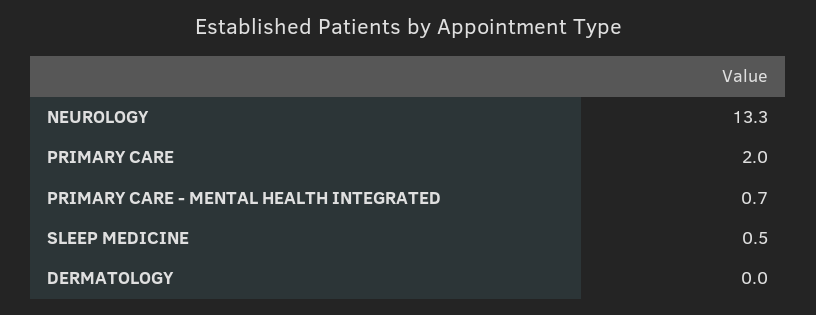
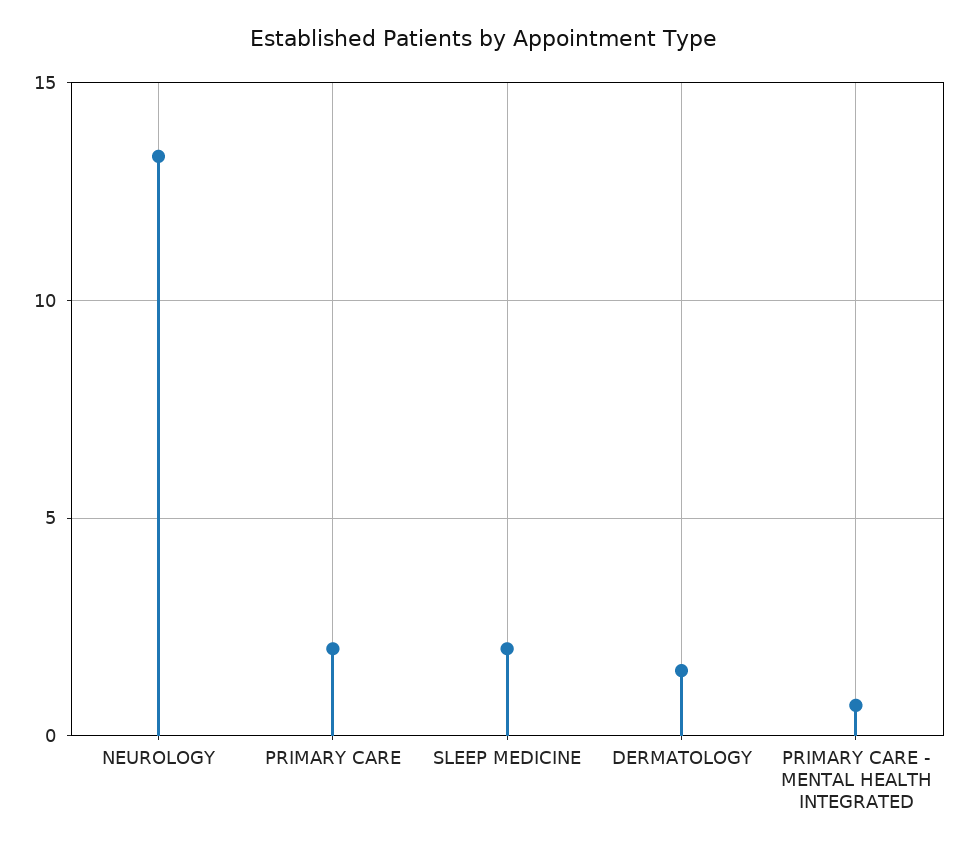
  {
    "NEUROLOGY": 13.3,
    "PRIMARY CARE": 2,
    "PRIMARY CARE - MENTAL HEALTH INTEGRATED": 0.7,
-   "SLEEP MEDICINE": 0.5,
+   "SLEEP MEDICINE": 2,
-   "DERMATOLOGY": 0
+   "DERMATOLOGY": 1.5
  }

